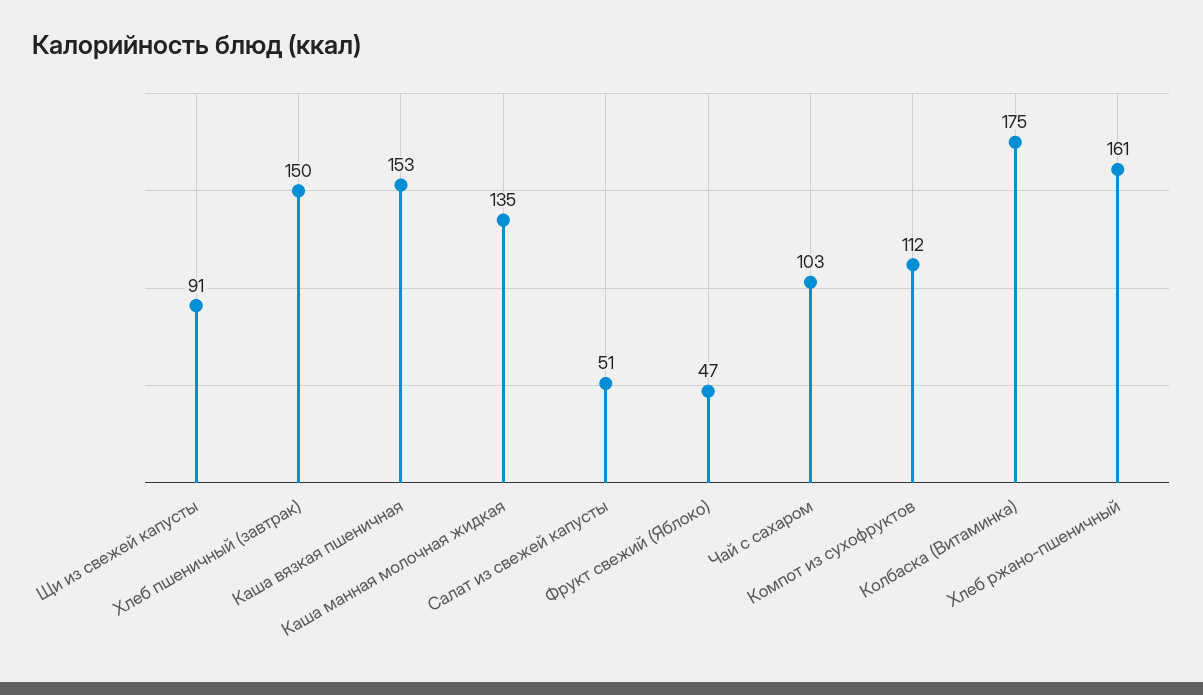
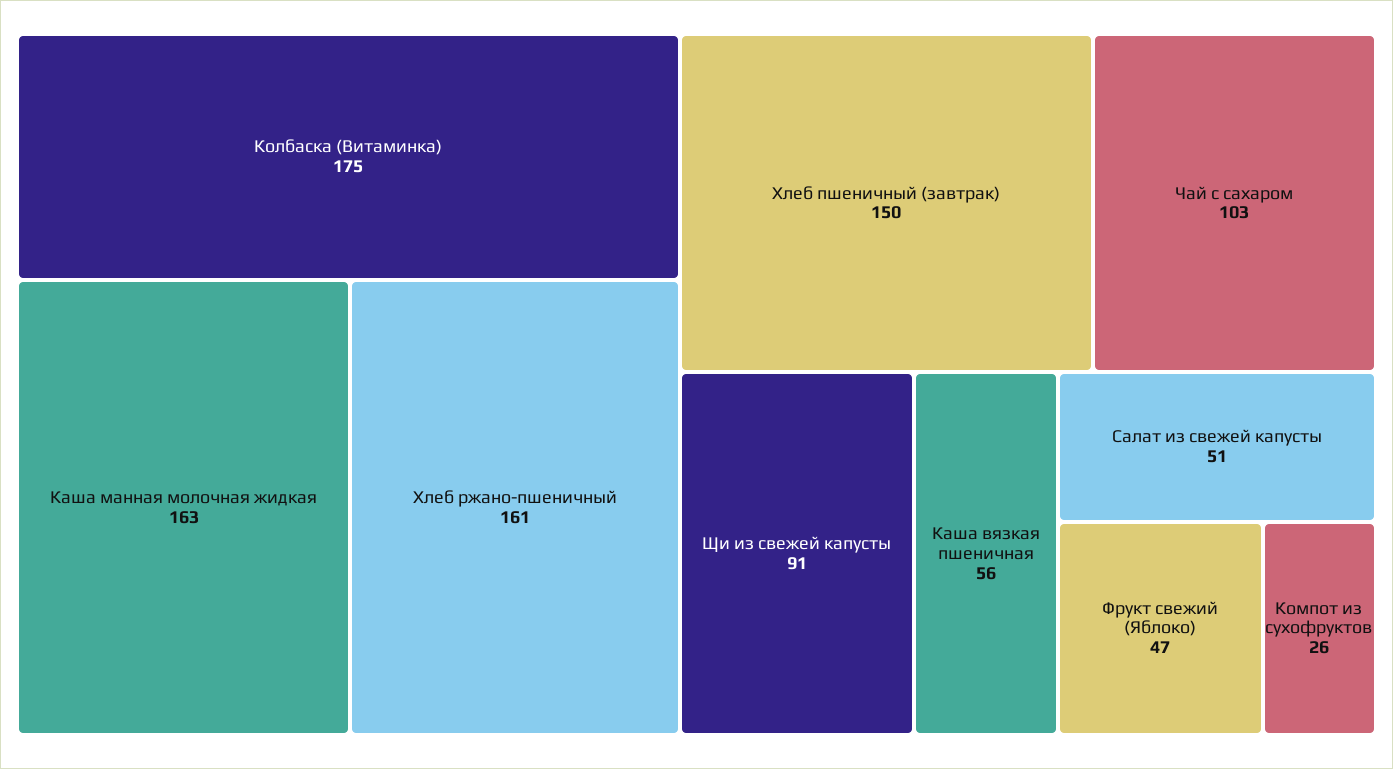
  {
    "Щи из свежей капусты": 91,
    "Хлеб пшеничный (завтрак)": 150,
-   "Каша вязкая пшеничная": 153,
+   "Каша вязкая пшеничная": 56,
-   "Каша манная молочная жидкая": 135,
+   "Каша манная молочная жидкая": 163,
    "Салат из свежей капусты": 51,
    "Фрукт свежий (Яблоко)": 47,
    "Чай с сахаром": 103,
-   "Компот из сухофруктов": 112,
+   "Компот из сухофруктов": 26,
    "Колбаска (Витаминка)": 175,
    "Хлеб ржано-пшеничный": 161
  }

